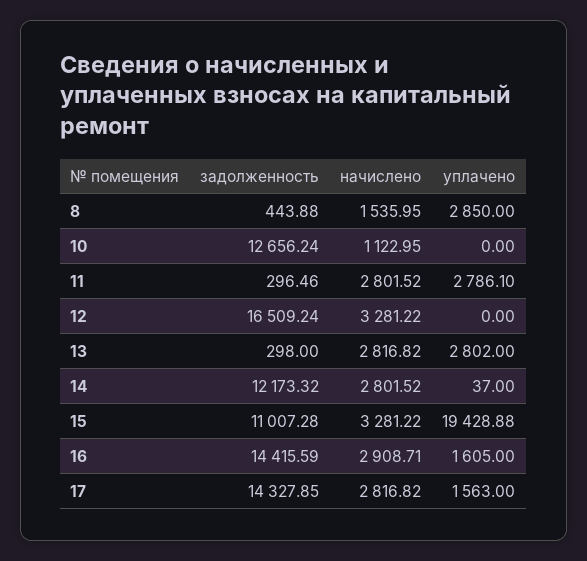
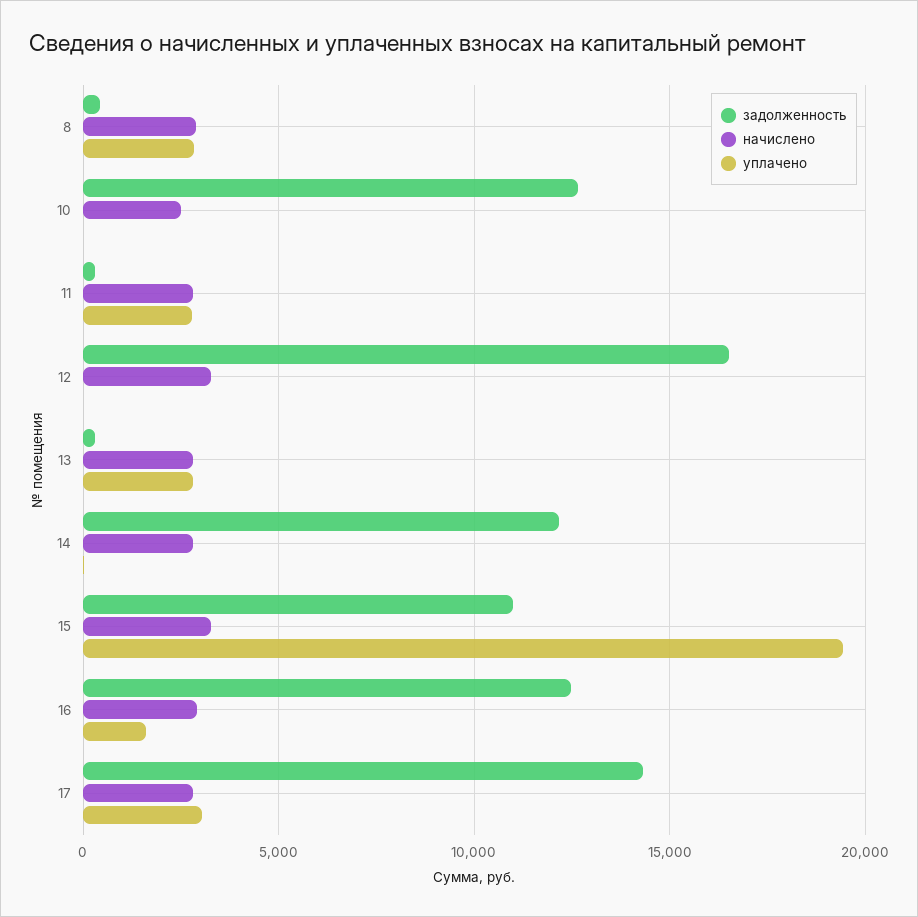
  {
    "задолженность": {
      "8": 443.88,
      "10": 12656.24,
      "11": 296.46,
      "12": 16509.24,
      "13": 298,
      "14": 12173.32,
      "15": 11007.28,
-     "16": 14415.59,
+     "16": 12500,
      "17": 14327.85
    },
    "начислено": {
-     "8": 1535.95,
+     "8": 3000,
-     "10": 1122.95,
+     "10": 2500,
      "11": 2801.52,
      "12": 3281.22,
      "13": 2816.82,
      "14": 2801.52,
      "15": 3281.22,
      "16": 2908.71,
      "17": 2816.82
    },
    "уплачено": {
      "8": 2850,
      "10": 0,
      "11": 2786.1,
      "12": 0,
      "13": 2802,
      "14": 37,
      "15": 19428.88,
      "16": 1605,
-     "17": 1563
+     "17": 3000
    }
  }

